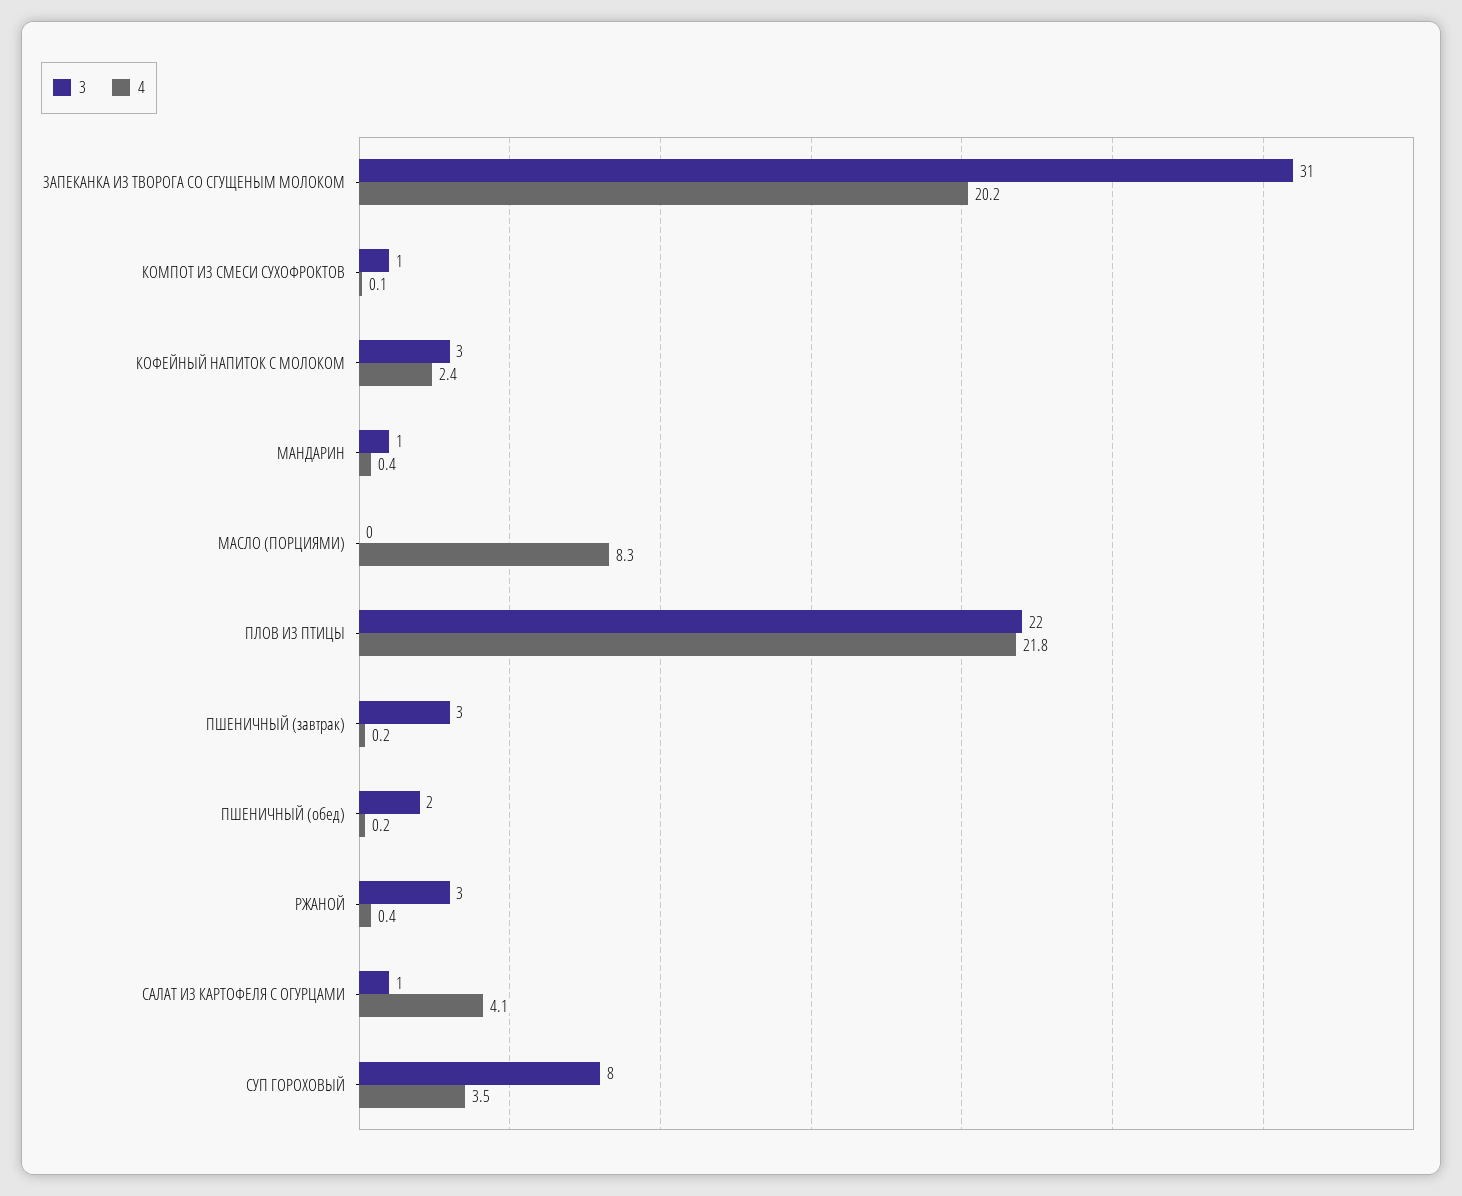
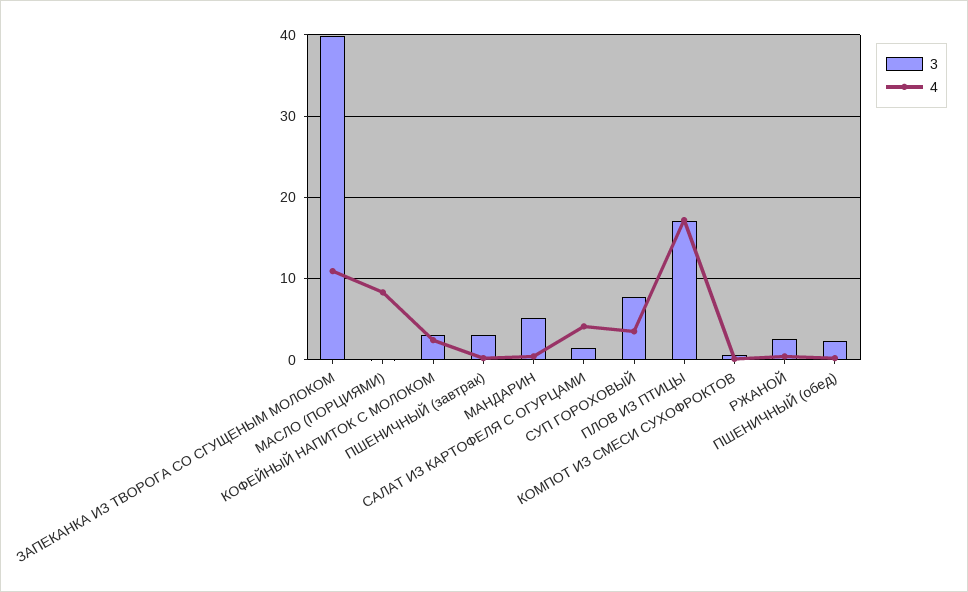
  {
    "3": {
-     "ЗАПЕКАНКА ИЗ ТВОРОГА СО СГУЩЕНЫМ МОЛОКОМ": 31,
+     "ЗАПЕКАНКА ИЗ ТВОРОГА СО СГУЩЕНЫМ МОЛОКОМ": 40,
      "КОМПОТ ИЗ СМЕСИ СУХОФРОКТОВ": 1,
      "КОФЕЙНЫЙ НАПИТОК С МОЛОКОМ": 3,
-     "МАНДАРИН": 1,
+     "МАНДАРИН": 5,
      "МАСЛО (ПОРЦИЯМИ)": 0,
-     "ПЛОВ ИЗ ПТИЦЫ": 22,
+     "ПЛОВ ИЗ ПТИЦЫ": 17,
      "ПШЕНИЧНЫЙ (завтрак)": 3,
      "ПШЕНИЧНЫЙ (обед)": 2,
      "РЖАНОЙ": 3,
      "САЛАТ ИЗ КАРТОФЕЛЯ С ОГУРЦАМИ": 1,
      "СУП ГОРОХОВЫЙ": 8
    },
    "4": {
-     "ЗАПЕКАНКА ИЗ ТВОРОГА СО СГУЩЕНЫМ МОЛОКОМ": 20.2,
+     "ЗАПЕКАНКА ИЗ ТВОРОГА СО СГУЩЕНЫМ МОЛОКОМ": 11,
      "КОМПОТ ИЗ СМЕСИ СУХОФРОКТОВ": 0.1,
      "КОФЕЙНЫЙ НАПИТОК С МОЛОКОМ": 2.4,
      "МАНДАРИН": 0.4,
      "МАСЛО (ПОРЦИЯМИ)": 8.3,
-     "ПЛОВ ИЗ ПТИЦЫ": 21.8,
+     "ПЛОВ ИЗ ПТИЦЫ": 17,
      "ПШЕНИЧНЫЙ (завтрак)": 0.2,
      "ПШЕНИЧНЫЙ (обед)": 0.2,
      "РЖАНОЙ": 0.4,
      "САЛАТ ИЗ КАРТОФЕЛЯ С ОГУРЦАМИ": 4.1,
      "СУП ГОРОХОВЫЙ": 3.5
    }
  }

